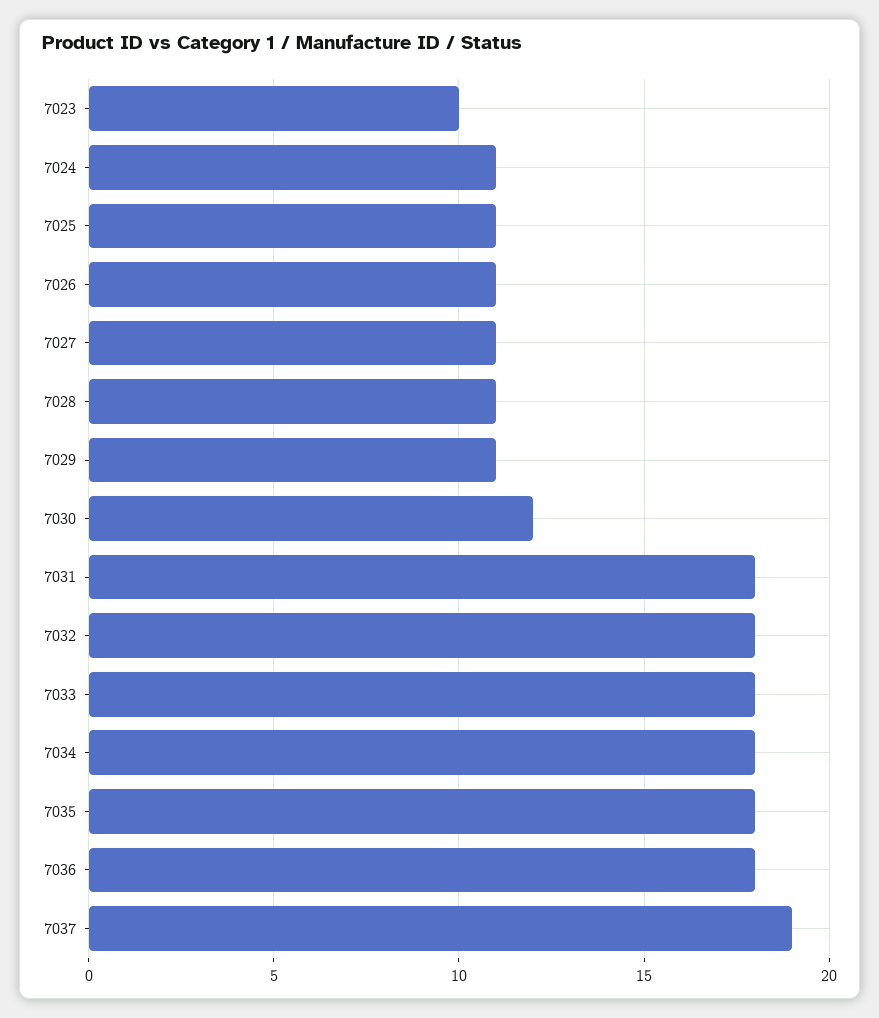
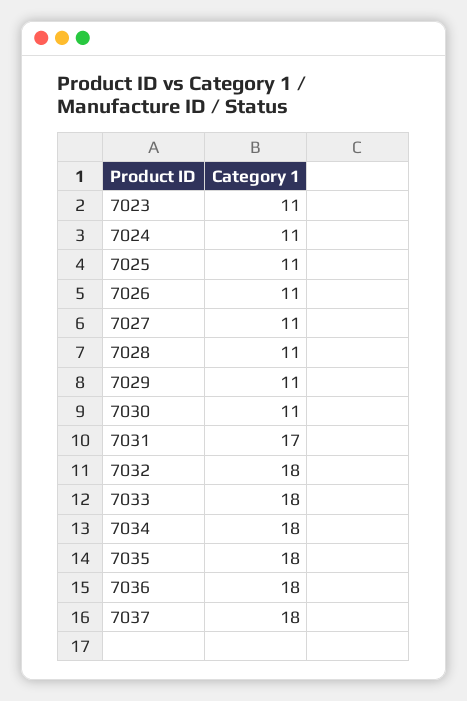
  {
-   "7023": 10,
+   "7023": 11,
    "7024": 11,
    "7025": 11,
    "7026": 11,
    "7027": 11,
    "7028": 11,
    "7029": 11,
-   "7030": 12,
+   "7030": 11,
-   "7031": 18,
+   "7031": 17,
    "7032": 18,
    "7033": 18,
    "7034": 18,
    "7035": 18,
    "7036": 18,
-   "7037": 19
+   "7037": 18
  }

